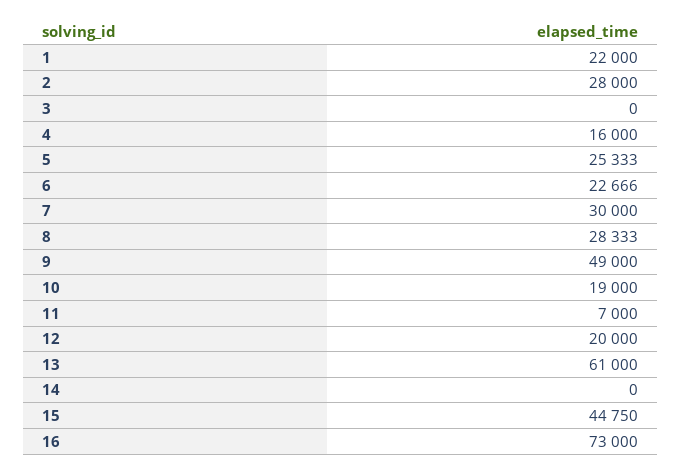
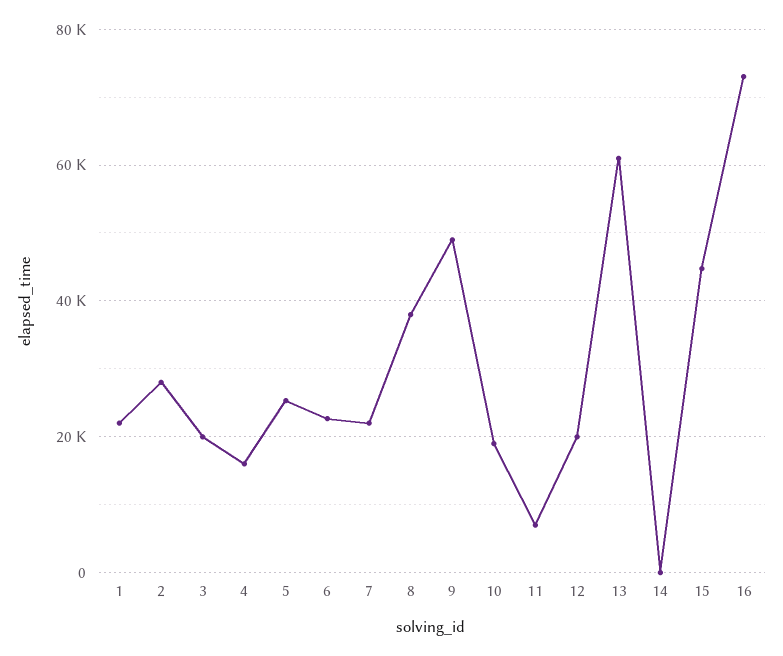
  {
    "1": 22000,
    "2": 28000,
-   "3": 0,
+   "3": 20000,
    "4": 16000,
    "5": 25333,
    "6": 22666,
-   "7": 30000,
+   "7": 22000,
-   "8": 28333,
+   "8": 38000,
    "9": 49000,
    "10": 19000,
    "11": 7000,
    "12": 20000,
    "13": 61000,
    "14": 0,
    "15": 44750,
    "16": 73000
  }

